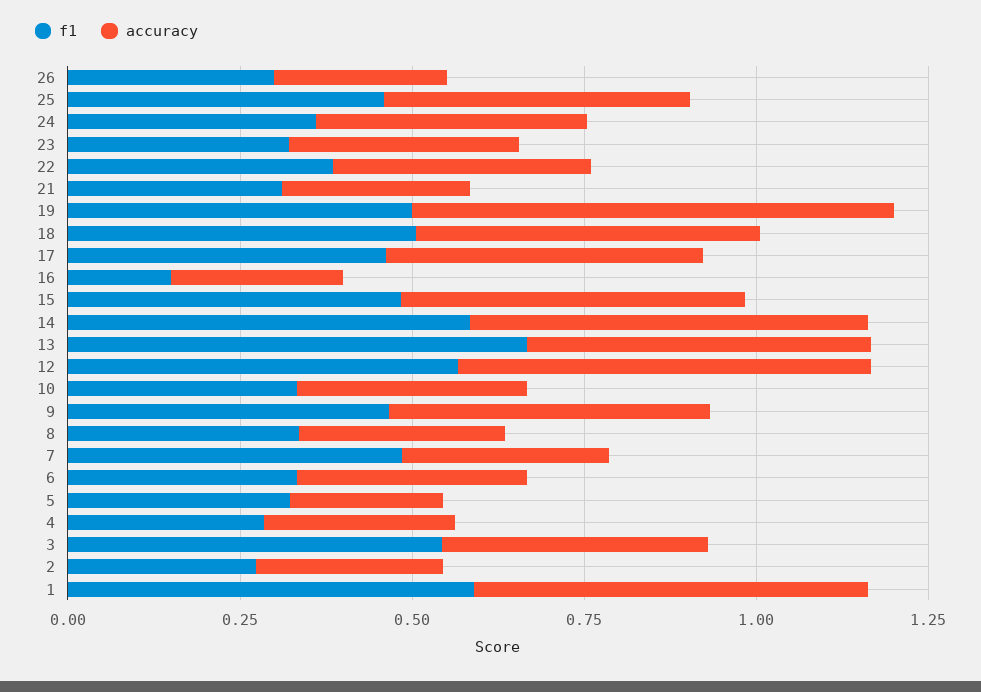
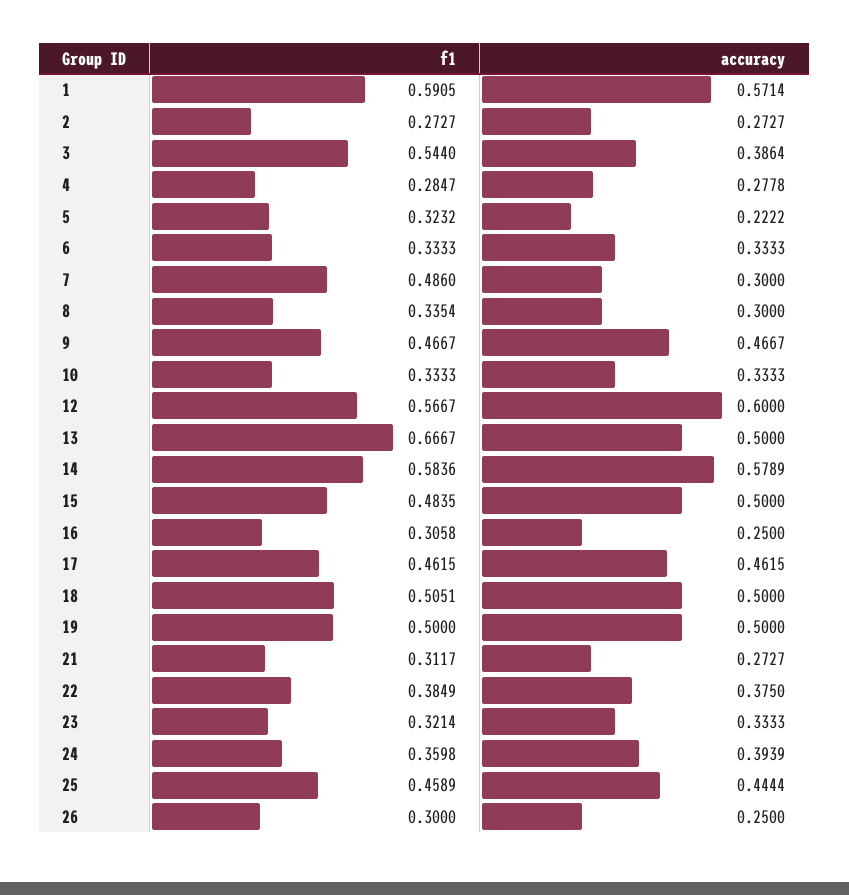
  {
    "f1": {
      "26": 0.3,
      "25": 0.4589,
      "24": 0.3598,
      "23": 0.3214,
      "22": 0.3849,
      "21": 0.3117,
      "19": 0.5,
      "18": 0.5051,
      "17": 0.4615,
-     "16": 0.15,
+     "16": 0.3058,
      "15": 0.4835,
      "14": 0.5836,
      "13": 0.6667,
      "12": 0.5667,
      "10": 0.3333,
      "9": 0.4667,
      "8": 0.3354,
      "7": 0.486,
      "6": 0.3333,
      "5": 0.3232,
      "4": 0.2847,
      "3": 0.544,
      "2": 0.2727,
      "1": 0.5905
    },
    "accuracy": {
      "26": 0.25,
      "25": 0.4444,
      "24": 0.3939,
      "23": 0.3333,
      "22": 0.375,
      "21": 0.2727,
-     "19": 0.7,
+     "19": 0.5,
      "18": 0.5,
      "17": 0.4615,
      "16": 0.25,
      "15": 0.5,
      "14": 0.5789,
      "13": 0.5,
      "12": 0.6,
      "10": 0.3333,
      "9": 0.4667,
      "8": 0.3,
      "7": 0.3,
      "6": 0.3333,
      "5": 0.2222,
      "4": 0.2778,
      "3": 0.3864,
      "2": 0.2727,
      "1": 0.5714
    }
  }

